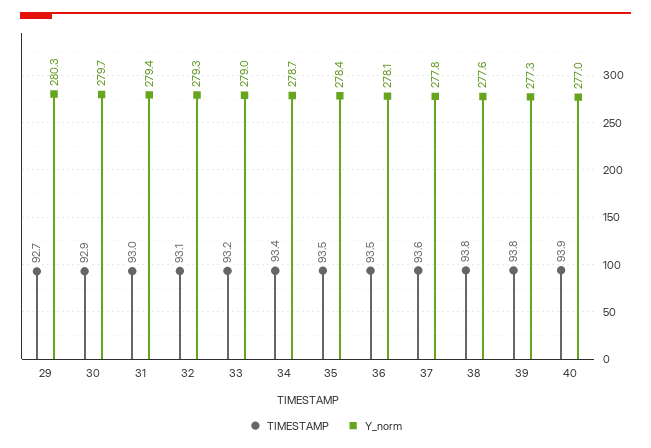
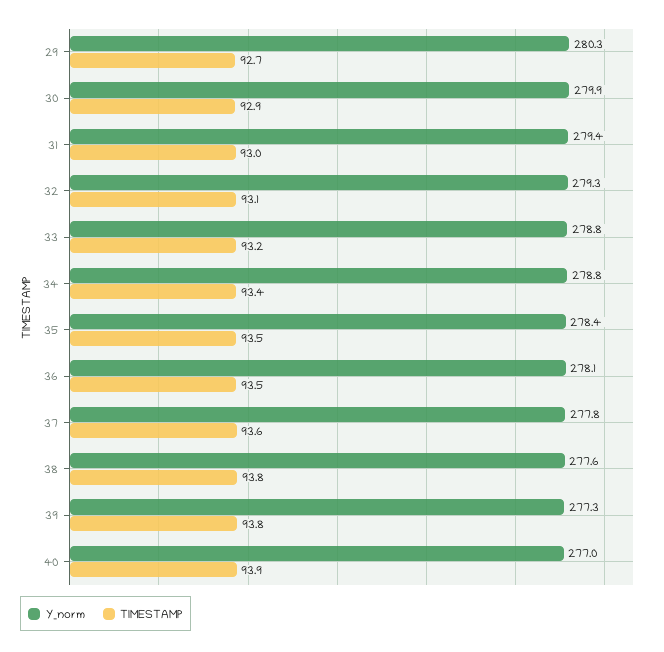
  {
    "TIMESTAMP": {
      "29": 92.7,
      "30": 92.9,
      "31": 93,
      "32": 93.1,
      "33": 93.2,
      "34": 93.4,
      "35": 93.5,
      "36": 93.5,
      "37": 93.6,
      "38": 93.8,
      "39": 93.8,
      "40": 93.9
    },
    "Y_norm": {
      "29": 280.3,
-     "30": 279.7,
+     "30": 279.9,
      "31": 279.4,
      "32": 279.3,
-     "33": 279,
+     "33": 278.8,
-     "34": 278.7,
+     "34": 278.8,
      "35": 278.4,
      "36": 278.1,
      "37": 277.8,
      "38": 277.6,
      "39": 277.3,
      "40": 277
    }
  }

